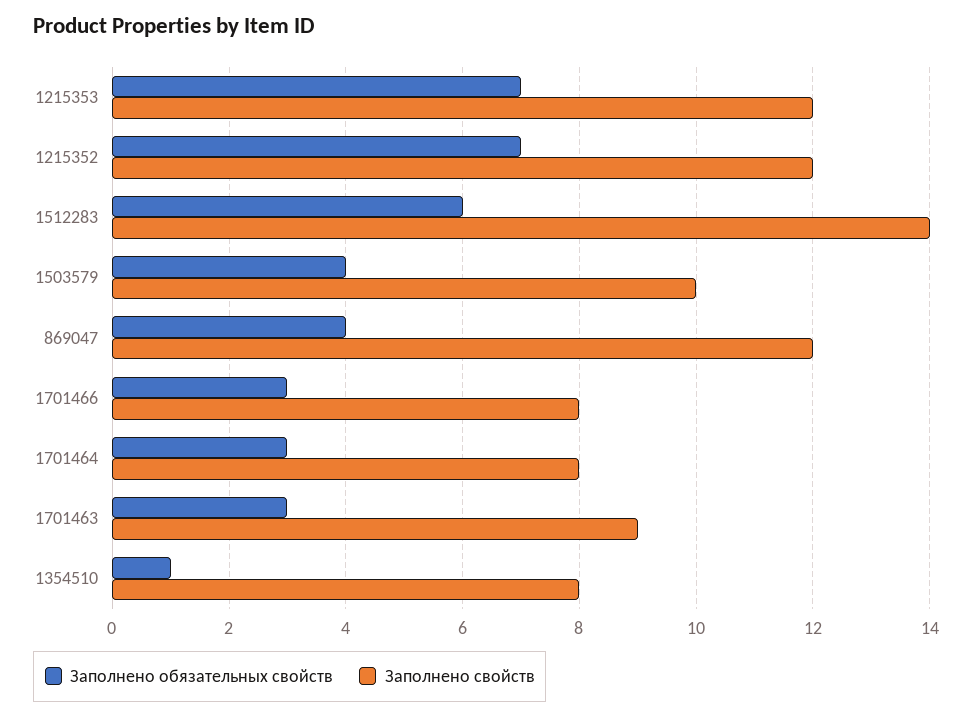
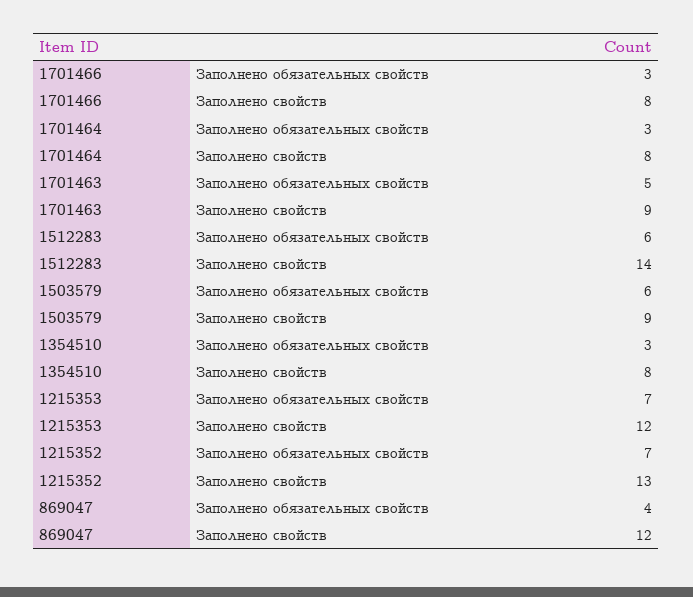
  {
    "Заполнено обязательных свойств": {
      "1215353": 7,
      "1215352": 7,
      "1512283": 6,
-     "1503579": 4,
+     "1503579": 6,
      "869047": 4,
      "1701466": 3,
      "1701464": 3,
-     "1701463": 3,
+     "1701463": 5,
-     "1354510": 1
+     "1354510": 3
    },
    "Заполнено свойств": {
      "1215353": 12,
-     "1215352": 12,
+     "1215352": 13,
      "1512283": 14,
-     "1503579": 10,
+     "1503579": 9,
      "869047": 12,
      "1701466": 8,
      "1701464": 8,
      "1701463": 9,
      "1354510": 8
    }
  }

